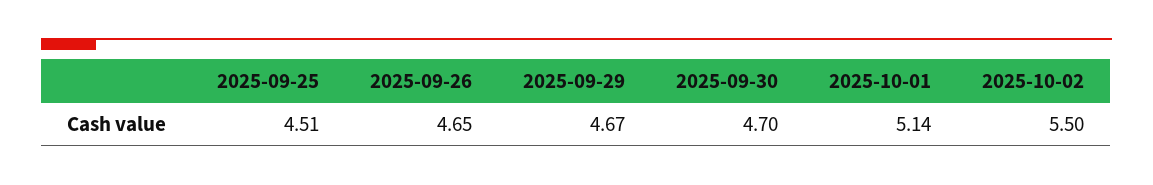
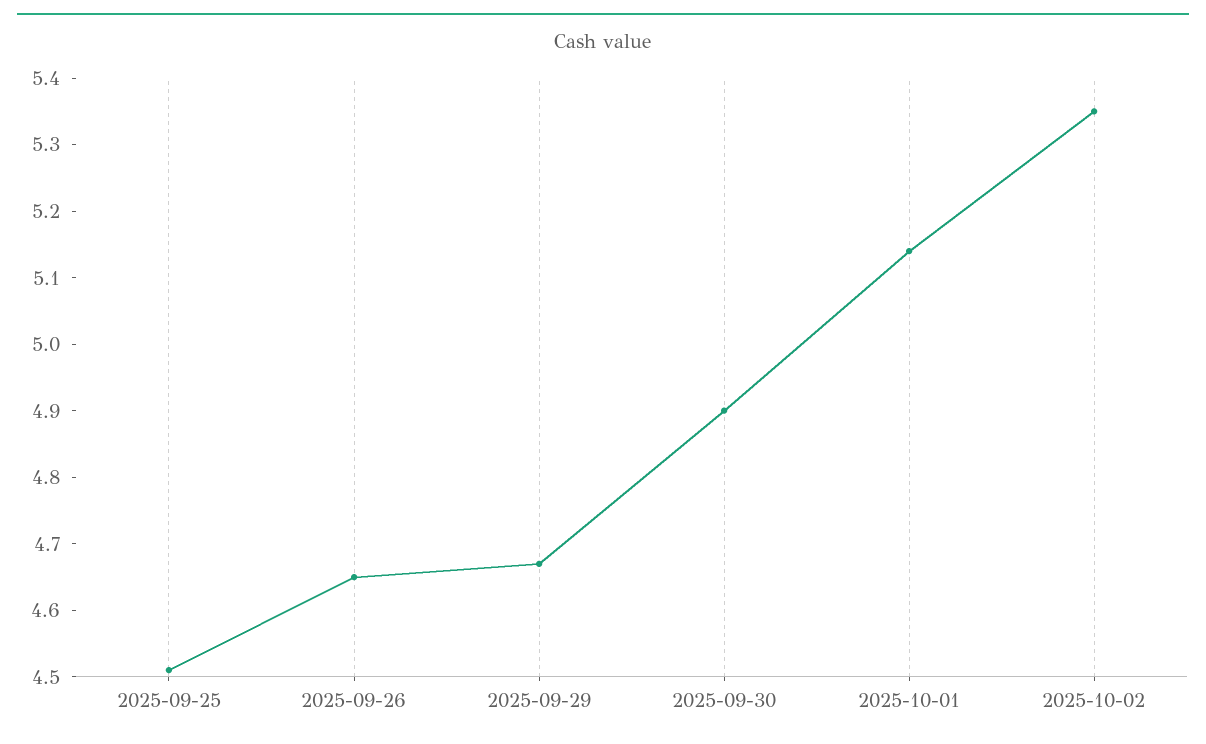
  {
    "2025-09-25": 4.51,
    "2025-09-26": 4.65,
    "2025-09-29": 4.67,
-   "2025-09-30": 4.7,
+   "2025-09-30": 4.9,
    "2025-10-01": 5.14,
-   "2025-10-02": 5.5
+   "2025-10-02": 5.35
  }

